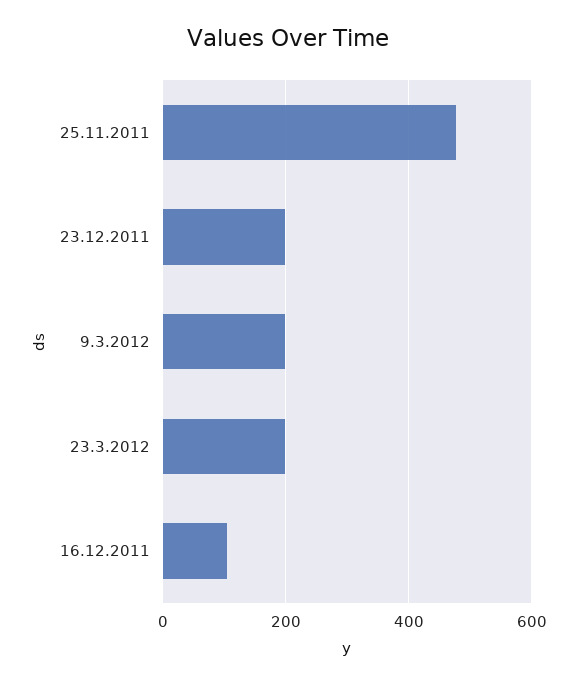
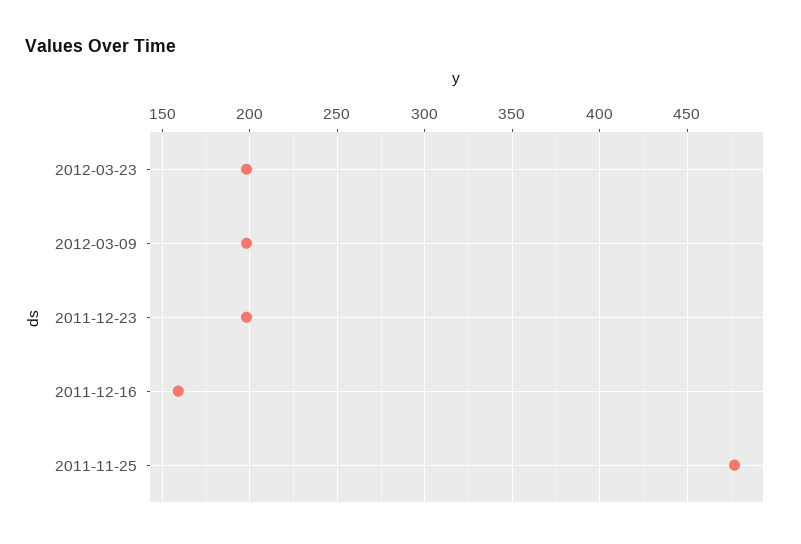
  {
    "25.11.2011": 475,
    "23.12.2011": 200,
    "9.3.2012": 200,
    "23.3.2012": 200,
-   "16.12.2011": 100
+   "16.12.2011": 160
  }

